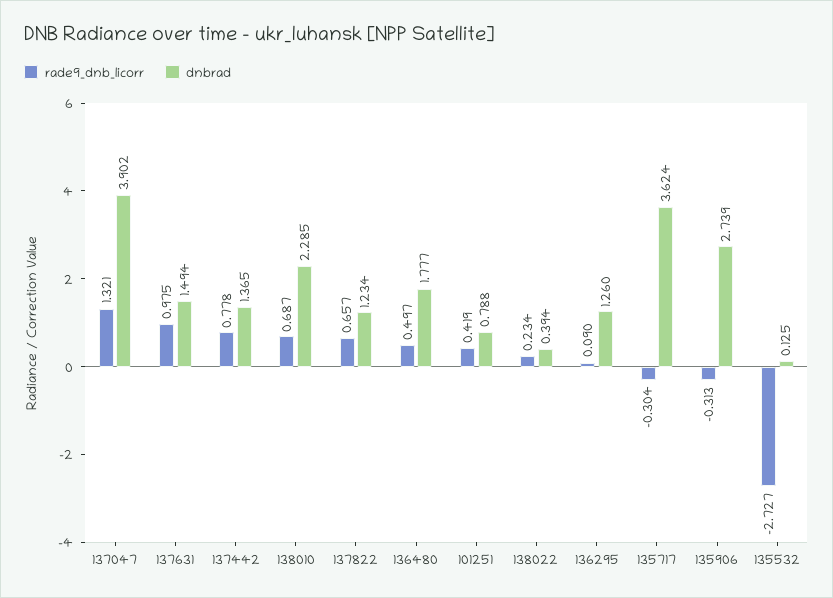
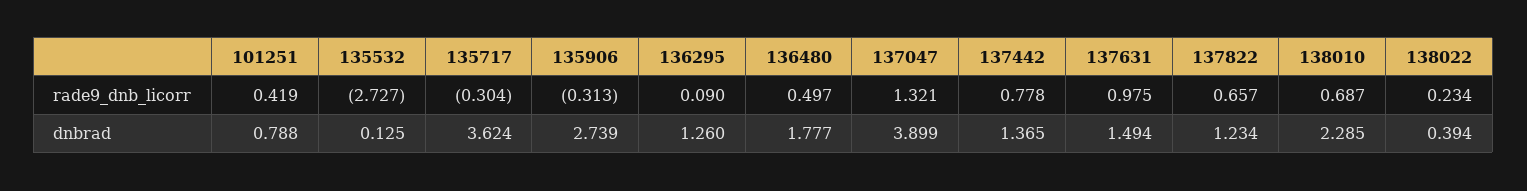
  {
    "rade9_dnb_licorr": {
      "137047": 1.321,
      "137631": 0.975,
      "137442": 0.778,
      "138010": 0.687,
      "137822": 0.657,
      "136480": 0.497,
      "101251": 0.419,
      "138022": 0.234,
      "136295": 0.09,
      "135717": -0.304,
      "135906": -0.313,
      "135532": -2.727
    },
    "dnbrad": {
-     "137047": 3.902,
+     "137047": 3.899,
      "137631": 1.494,
      "137442": 1.365,
      "138010": 2.285,
      "137822": 1.234,
      "136480": 1.777,
      "101251": 0.788,
      "138022": 0.394,
      "136295": 1.26,
      "135717": 3.624,
      "135906": 2.739,
      "135532": 0.125
    }
  }

